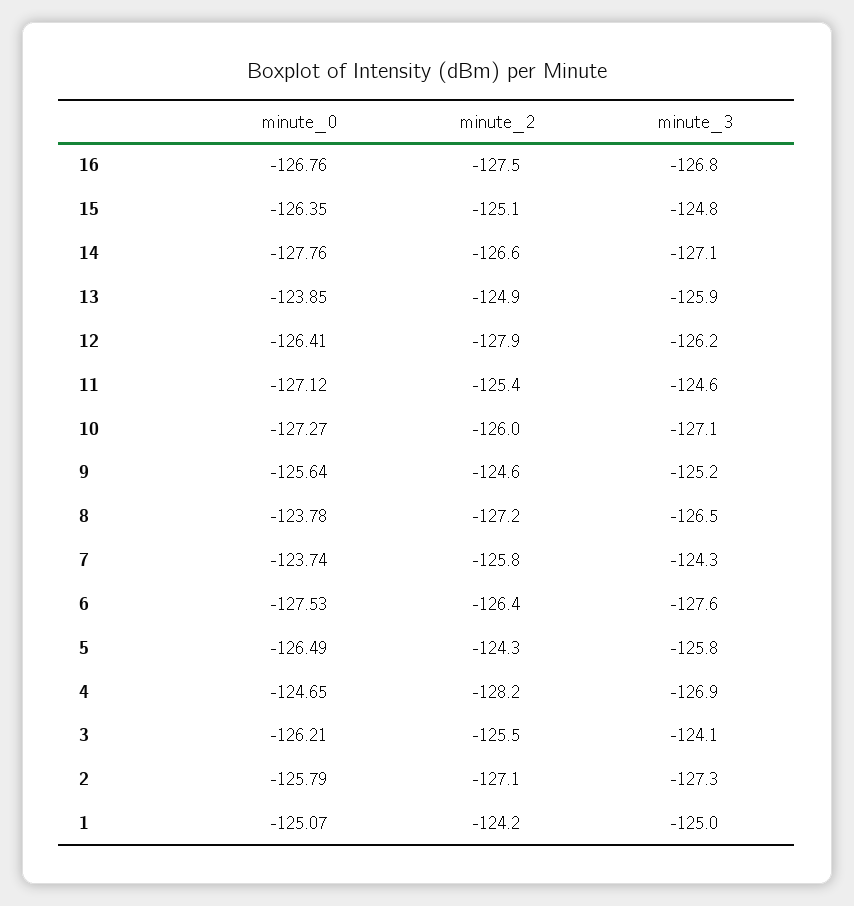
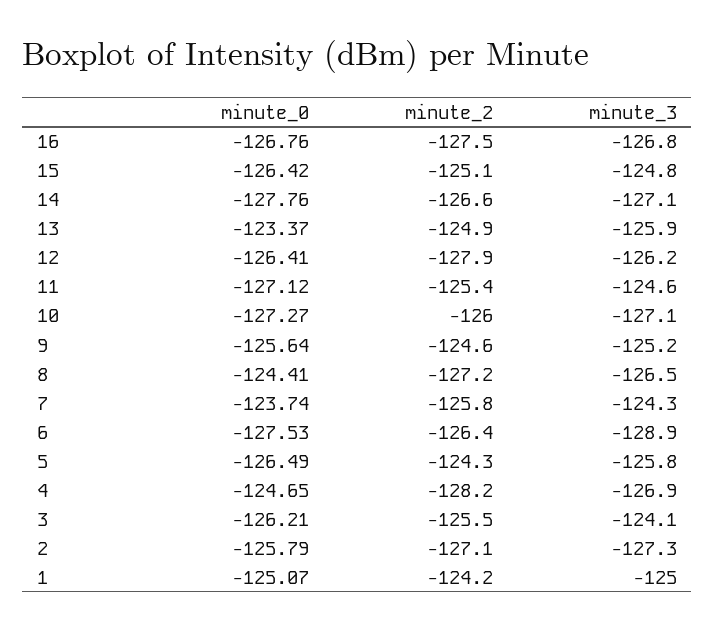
  {
    "minute_0": {
      "16": -126.76,
-     "15": -126.35,
+     "15": -126.42,
      "14": -127.76,
-     "13": -123.85,
+     "13": -123.37,
      "12": -126.41,
      "11": -127.12,
      "10": -127.27,
      "9": -125.64,
-     "8": -123.78,
+     "8": -124.41,
      "7": -123.74,
      "6": -127.53,
      "5": -126.49,
      "4": -124.65,
      "3": -126.21,
      "2": -125.79,
      "1": -125.07
    },
    "minute_2": {
      "16": -127.5,
      "15": -125.1,
      "14": -126.6,
      "13": -124.9,
      "12": -127.9,
      "11": -125.4,
      "10": -126,
      "9": -124.6,
      "8": -127.2,
      "7": -125.8,
      "6": -126.4,
      "5": -124.3,
      "4": -128.2,
      "3": -125.5,
      "2": -127.1,
      "1": -124.2
    },
    "minute_3": {
      "16": -126.8,
      "15": -124.8,
      "14": -127.1,
      "13": -125.9,
      "12": -126.2,
      "11": -124.6,
      "10": -127.1,
      "9": -125.2,
      "8": -126.5,
      "7": -124.3,
-     "6": -127.6,
+     "6": -128.9,
      "5": -125.8,
      "4": -126.9,
      "3": -124.1,
      "2": -127.3,
      "1": -125
    }
  }

